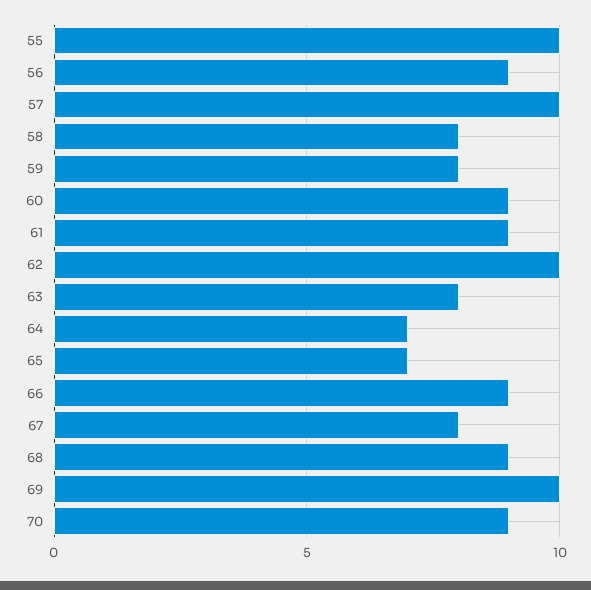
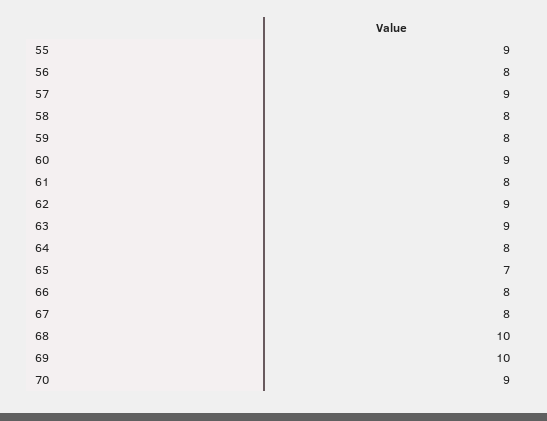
  {
-   "55": 10,
+   "55": 9,
-   "56": 9,
+   "56": 8,
-   "57": 10,
+   "57": 9,
    "58": 8,
    "59": 8,
    "60": 9,
-   "61": 9,
+   "61": 8,
-   "62": 10,
+   "62": 9,
-   "63": 8,
+   "63": 9,
-   "64": 7,
+   "64": 8,
    "65": 7,
-   "66": 9,
+   "66": 8,
    "67": 8,
-   "68": 9,
+   "68": 10,
    "69": 10,
    "70": 9
  }

